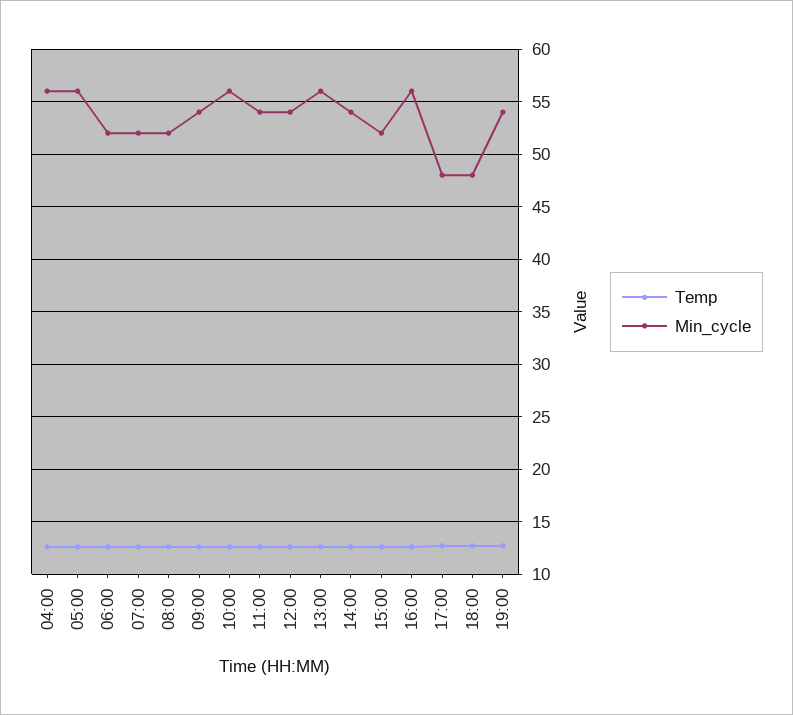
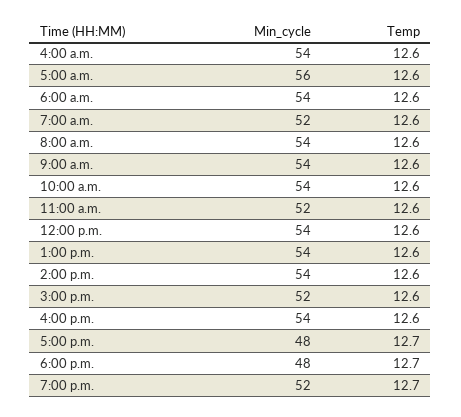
  {
    "Temp": {
      "04:00": 12.6,
      "05:00": 12.6,
      "06:00": 12.6,
      "07:00": 12.6,
      "08:00": 12.6,
      "09:00": 12.6,
      "10:00": 12.6,
      "11:00": 12.6,
      "12:00": 12.6,
      "13:00": 12.6,
      "14:00": 12.6,
      "15:00": 12.6,
      "16:00": 12.6,
      "17:00": 12.7,
      "18:00": 12.7,
      "19:00": 12.7
    },
    "Min_cycle": {
-     "04:00": 56,
+     "04:00": 54,
      "05:00": 56,
-     "06:00": 52,
+     "06:00": 54,
      "07:00": 52,
-     "08:00": 52,
+     "08:00": 54,
      "09:00": 54,
-     "10:00": 56,
+     "10:00": 54,
-     "11:00": 54,
+     "11:00": 52,
      "12:00": 54,
-     "13:00": 56,
+     "13:00": 54,
      "14:00": 54,
      "15:00": 52,
-     "16:00": 56,
+     "16:00": 54,
      "17:00": 48,
      "18:00": 48,
-     "19:00": 54
+     "19:00": 52
    }
  }

